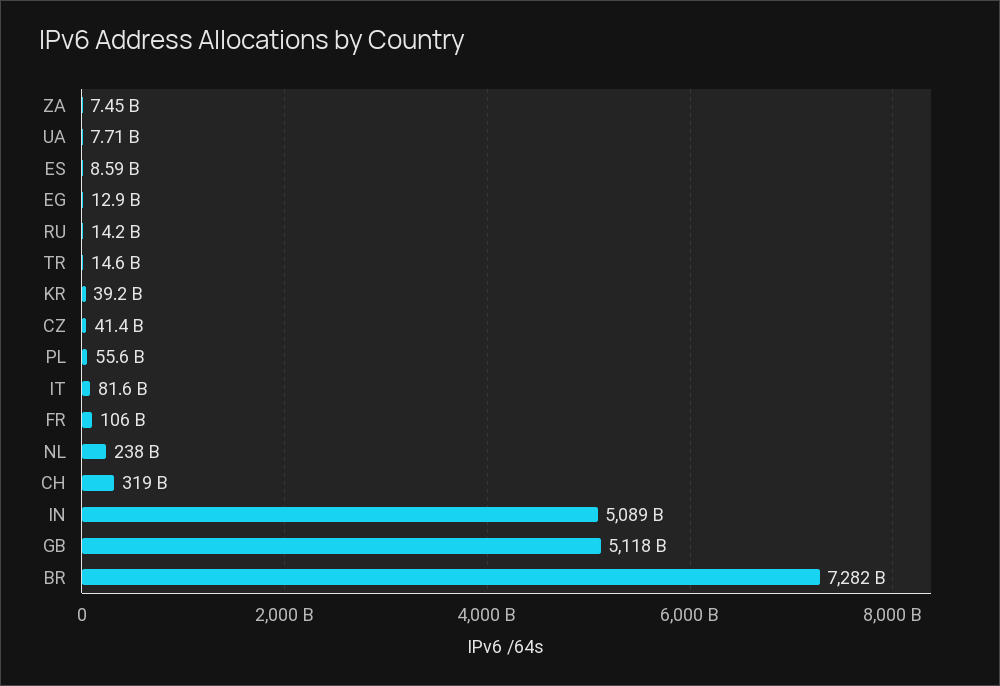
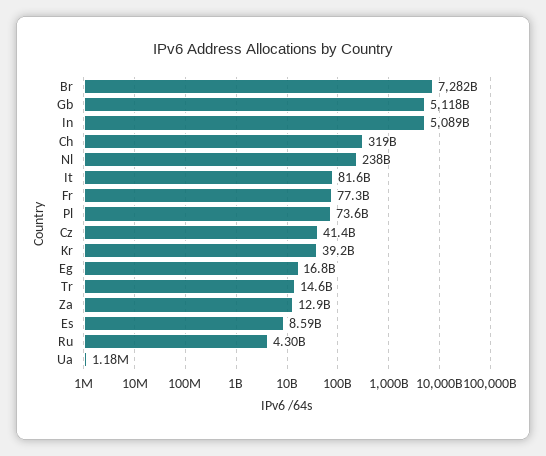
  {
-   "ZA": 7450000000,
+   "ZA": 12900000000,
-   "UA": 7710000000,
+   "UA": 1180000,
    "ES": 8590000000,
-   "EG": 12900000000,
+   "EG": 16800000000,
-   "RU": 14200000000,
+   "RU": 4300000000,
    "TR": 14600000000,
    "KR": 39200000000,
    "CZ": 41400000000,
-   "PL": 55600000000,
+   "PL": 73600000000,
    "IT": 81600000000,
-   "FR": 106000000000,
+   "FR": 77300000000,
    "NL": 238000000000,
    "CH": 319000000000,
    "IN": 5089000000000,
    "GB": 5118000000000,
    "BR": 7282000000000
  }

